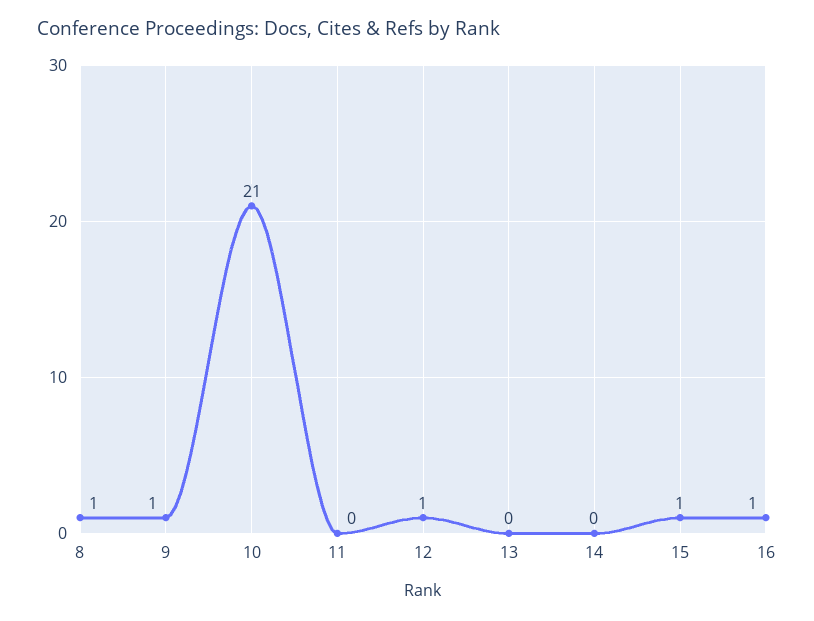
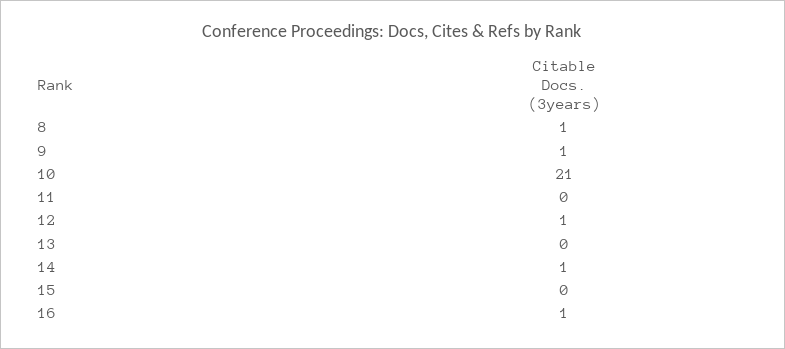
  {
    "8": 1,
    "9": 1,
    "10": 21,
    "11": 0,
    "12": 1,
    "13": 0,
-   "14": 0,
+   "14": 1,
-   "15": 1,
+   "15": 0,
    "16": 1
  }

